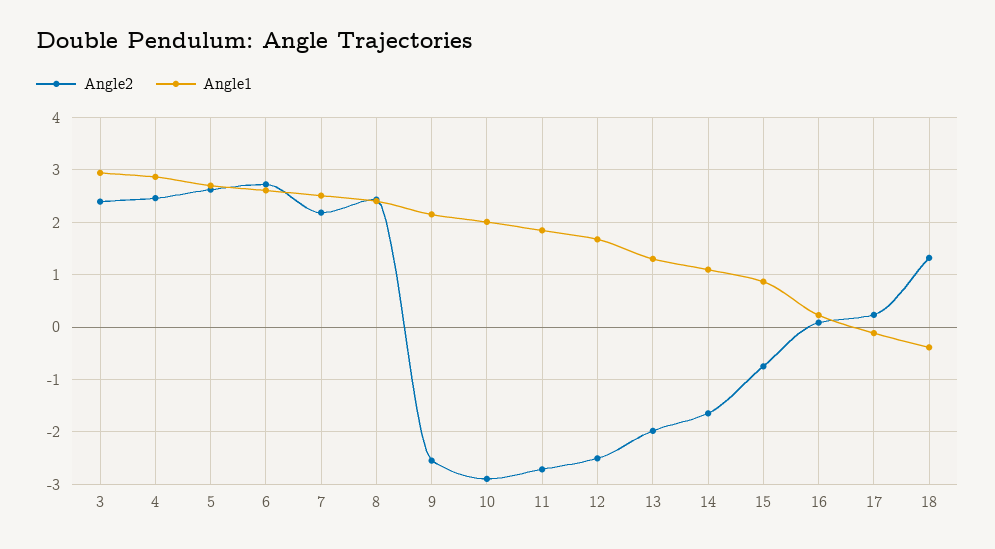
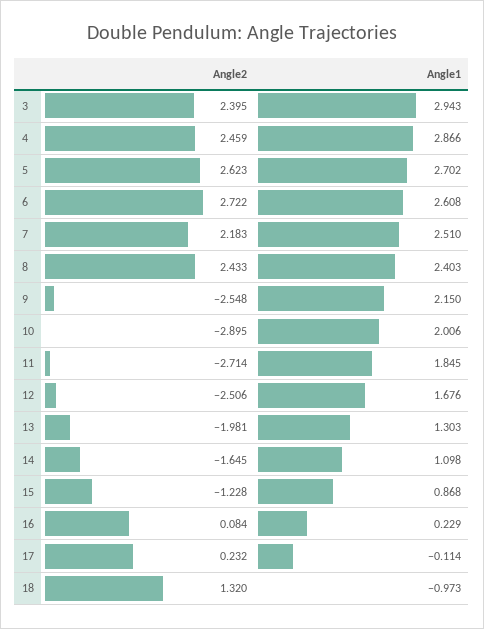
  {
    "Angle2": {
      "3": 2.395,
      "4": 2.459,
      "5": 2.623,
      "6": 2.722,
      "7": 2.183,
      "8": 2.433,
      "9": -2.548,
      "10": -2.895,
      "11": -2.714,
      "12": -2.506,
      "13": -1.981,
      "14": -1.645,
-     "15": -0.8,
+     "15": -1.228,
      "16": 0.084,
      "17": 0.232,
      "18": 1.32
    },
    "Angle1": {
      "3": 2.943,
      "4": 2.866,
      "5": 2.702,
      "6": 2.608,
      "7": 2.51,
      "8": 2.403,
      "9": 2.15,
      "10": 2.006,
      "11": 1.845,
      "12": 1.676,
      "13": 1.303,
      "14": 1.098,
      "15": 0.868,
      "16": 0.229,
      "17": -0.114,
-     "18": -0.4
+     "18": -0.973
    }
  }

